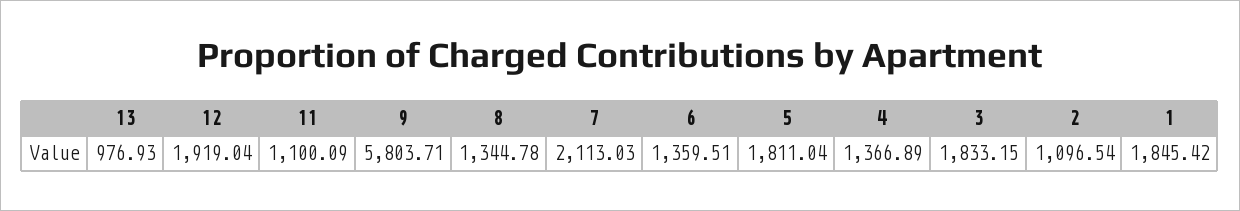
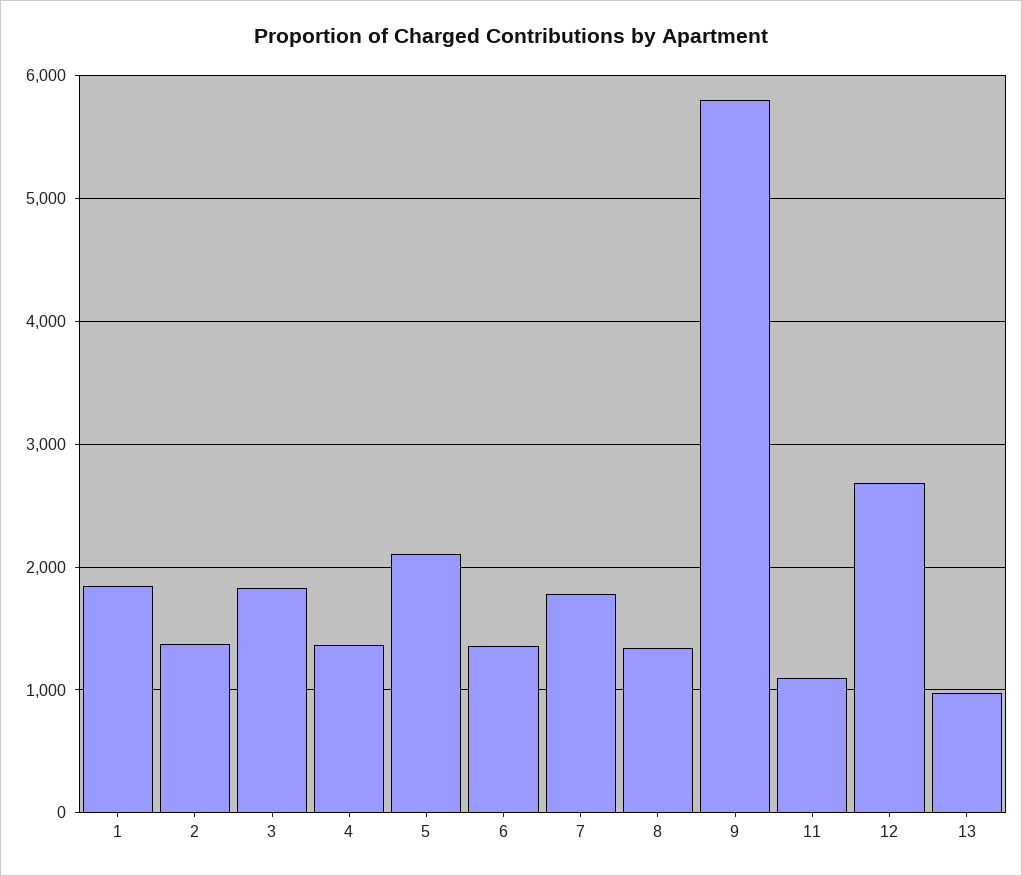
  {
    "13": 976.93,
-   "12": 1919.04,
+   "12": 2700,
    "11": 1100.09,
    "9": 5803.71,
    "8": 1344.78,
-   "7": 2113.03,
+   "7": 1800,
    "6": 1359.51,
-   "5": 1811.04,
+   "5": 2100,
    "4": 1366.89,
    "3": 1833.15,
-   "2": 1096.54,
+   "2": 1400,
    "1": 1845.42
  }

